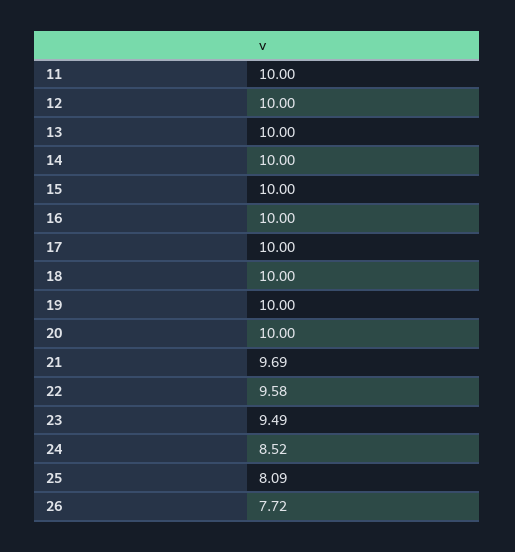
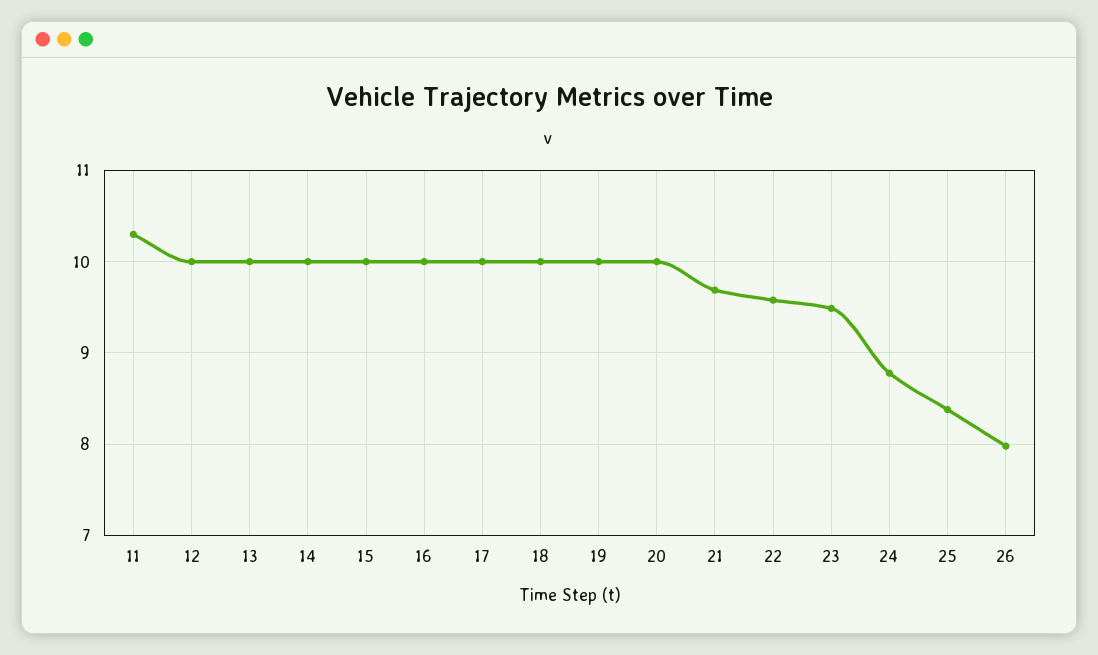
  {
-   "11": 10,
+   "11": 10.3,
    "12": 10,
    "13": 10,
    "14": 10,
    "15": 10,
    "16": 10,
    "17": 10,
    "18": 10,
    "19": 10,
    "20": 10,
    "21": 9.69,
    "22": 9.58,
    "23": 9.49,
-   "24": 8.52,
+   "24": 8.8,
-   "25": 8.09,
+   "25": 8.4,
-   "26": 7.72
+   "26": 8
  }

